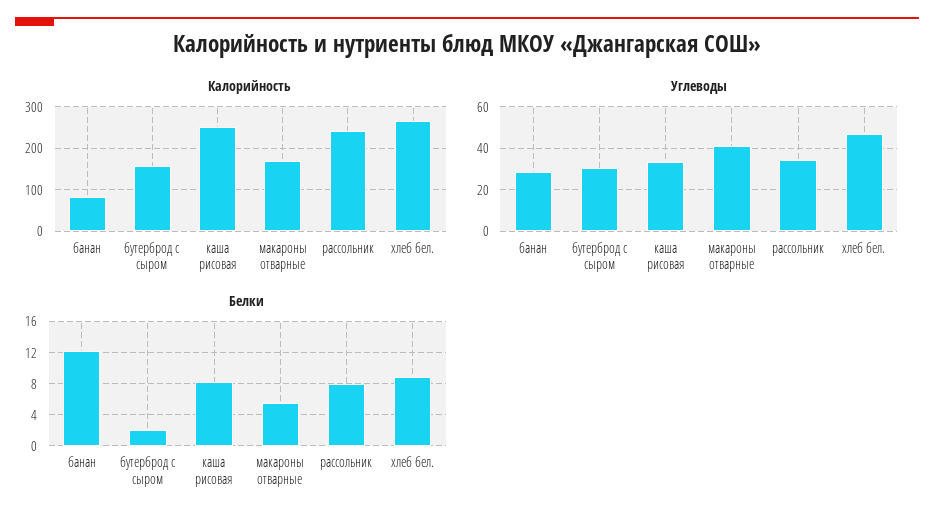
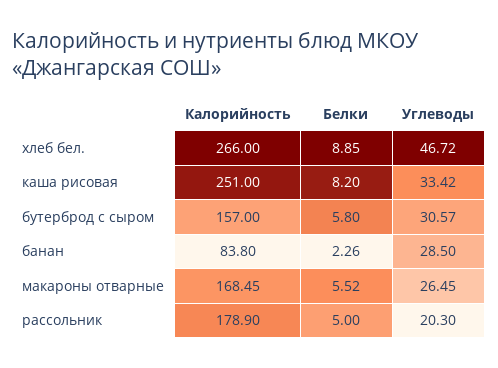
  {
    "Калорийность": {
      "банан": 83.8,
      "бутерброд с сыром": 157,
      "каша рисовая": 251,
      "макароны отварные": 168.45,
-     "рассольник": 240,
+     "рассольник": 178.9,
      "хлеб бел.": 266
    },
    "Углеводы": {
      "банан": 28.5,
      "бутерброд с сыром": 30.57,
      "каша рисовая": 33.42,
-     "макароны отварные": 40,
+     "макароны отварные": 26.45,
-     "рассольник": 35,
+     "рассольник": 20.3,
      "хлеб бел.": 46.72
    },
    "Белки": {
-     "банан": 12,
+     "банан": 2.26,
-     "бутерброд с сыром": 2,
+     "бутерброд с сыром": 5.8,
      "каша рисовая": 8.2,
      "макароны отварные": 5.52,
-     "рассольник": 8,
+     "рассольник": 5,
      "хлеб бел.": 8.85
    }
  }

